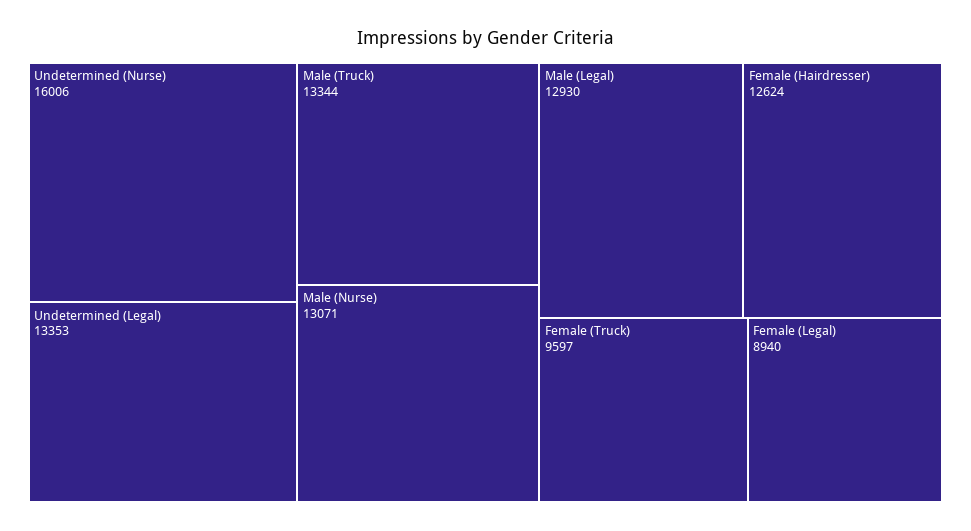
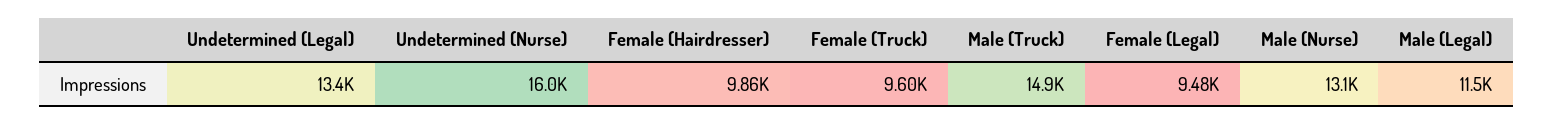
  {
    "Undetermined (Nurse)": 16006,
    "Undetermined (Legal)": 13353,
-   "Male (Truck)": 13344,
+   "Male (Truck)": 14900,
    "Male (Nurse)": 13071,
-   "Male (Legal)": 12930,
+   "Male (Legal)": 11500,
-   "Female (Hairdresser)": 12624,
+   "Female (Hairdresser)": 9860,
    "Female (Truck)": 9597,
-   "Female (Legal)": 8940
+   "Female (Legal)": 9480
  }

